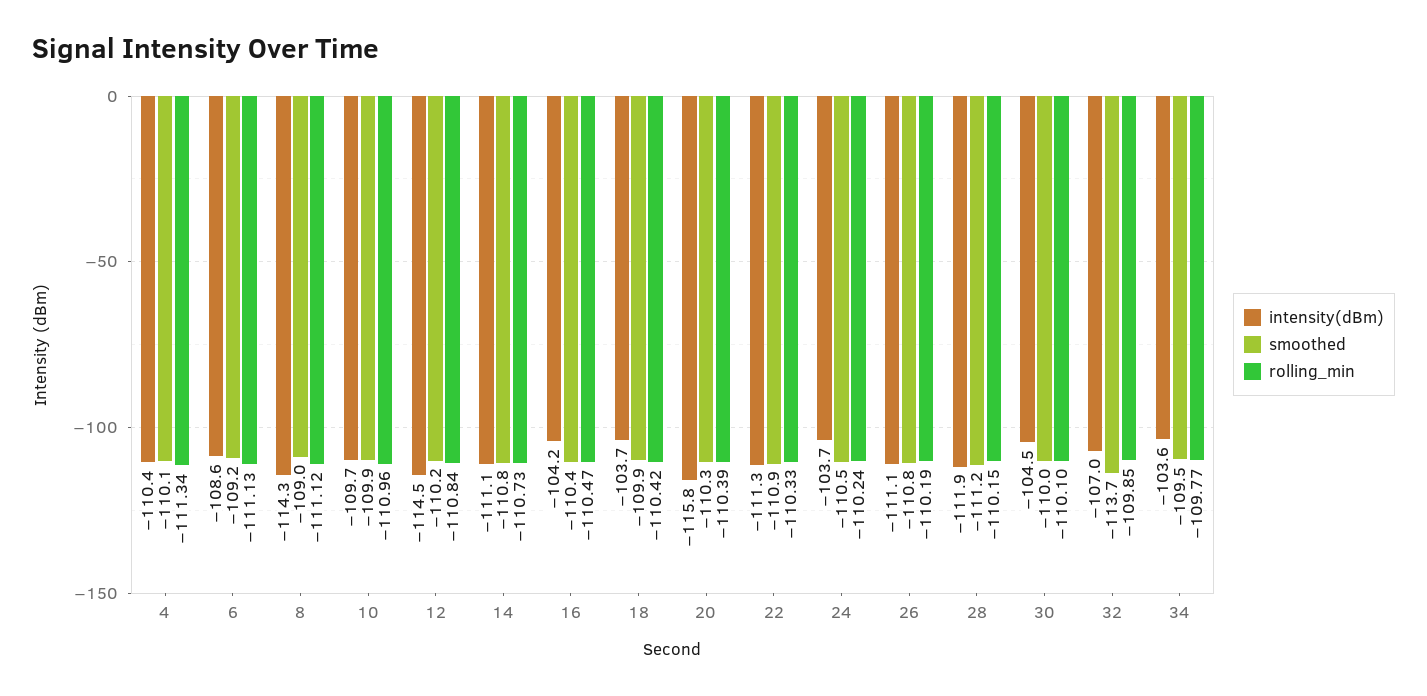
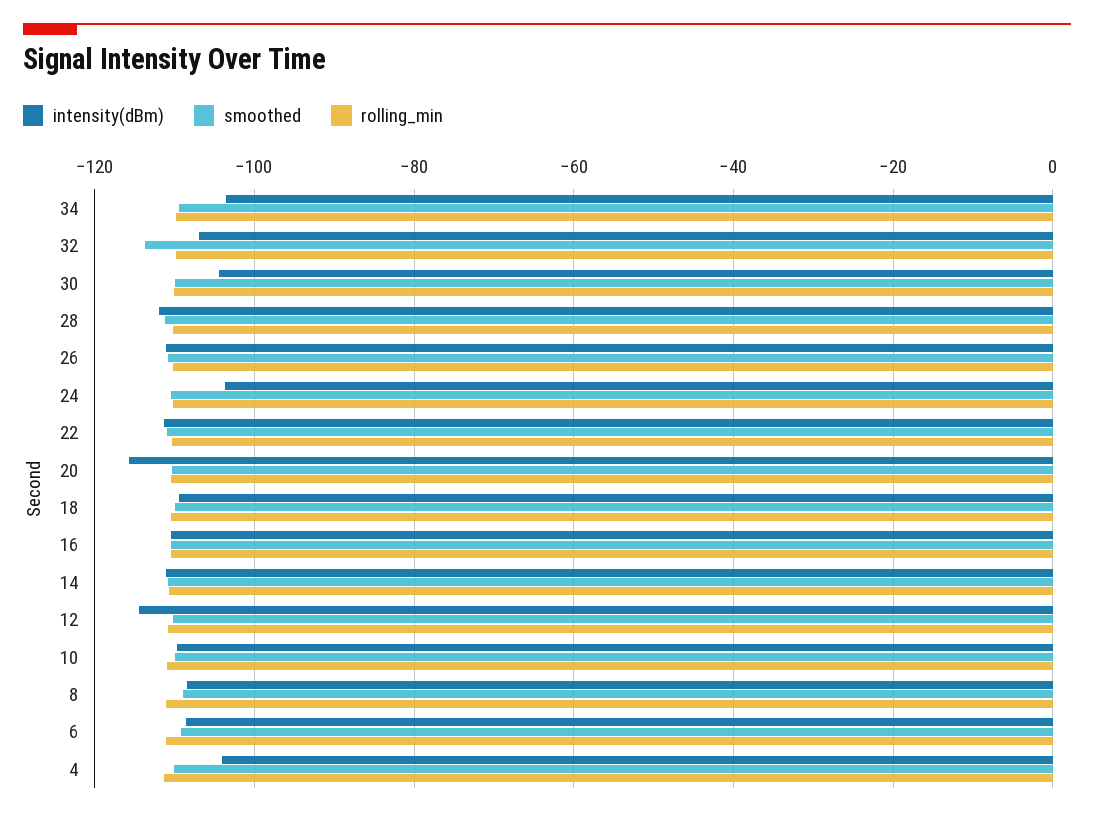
  {
    "intensity(dBm)": {
-     "4": -110.4,
+     "4": -104,
      "6": -108.6,
-     "8": -114.3,
+     "8": -108,
      "10": -109.7,
      "12": -114.5,
      "14": -111.1,
-     "16": -104.2,
+     "16": -110,
-     "18": -103.7,
+     "18": -110,
      "20": -115.8,
      "22": -111.3,
      "24": -103.7,
      "26": -111.1,
      "28": -111.9,
      "30": -104.5,
      "32": -107,
      "34": -103.6
    },
    "smoothed": {
      "4": -110.1,
      "6": -109.2,
      "8": -109,
      "10": -109.9,
      "12": -110.2,
      "14": -110.8,
      "16": -110.4,
      "18": -109.9,
      "20": -110.3,
      "22": -110.9,
      "24": -110.5,
      "26": -110.8,
      "28": -111.2,
      "30": -110,
      "32": -113.7,
      "34": -109.5
    },
    "rolling_min": {
      "4": -111.34,
      "6": -111.13,
      "8": -111.12,
      "10": -110.96,
      "12": -110.84,
      "14": -110.73,
      "16": -110.47,
      "18": -110.42,
      "20": -110.39,
      "22": -110.33,
      "24": -110.24,
      "26": -110.19,
      "28": -110.15,
      "30": -110.1,
      "32": -109.85,
      "34": -109.77
    }
  }

